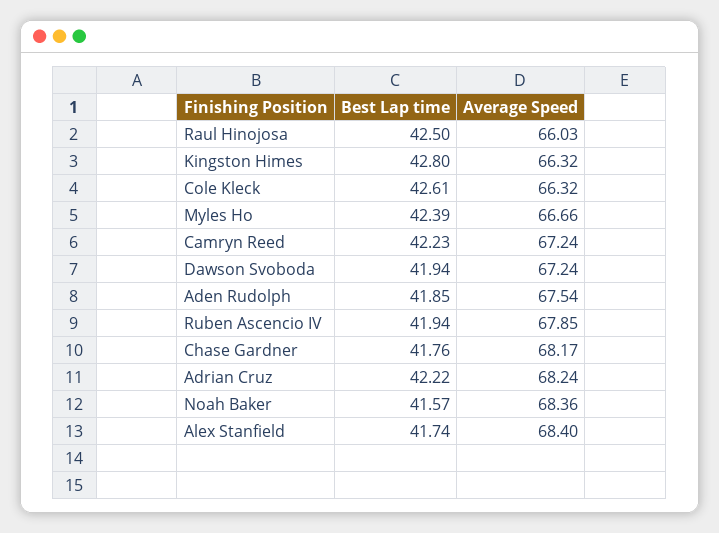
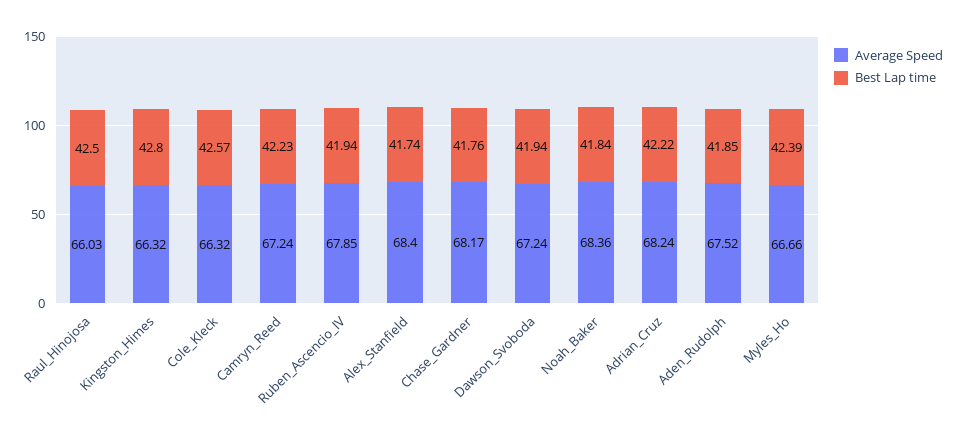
  {
    "Best Lap time": {
      "Raul Hinojosa": 42.5,
      "Kingston Himes": 42.8,
-     "Cole Kleck": 42.61,
+     "Cole Kleck": 42.57,
      "Myles Ho": 42.39,
      "Camryn Reed": 42.23,
      "Dawson Svoboda": 41.94,
      "Aden Rudolph": 41.85,
      "Ruben Ascencio IV": 41.94,
      "Chase Gardner": 41.76,
      "Adrian Cruz": 42.22,
-     "Noah Baker": 41.57,
+     "Noah Baker": 41.84,
      "Alex Stanfield": 41.74
    },
    "Average Speed": {
      "Raul Hinojosa": 66.03,
      "Kingston Himes": 66.32,
      "Cole Kleck": 66.32,
      "Myles Ho": 66.66,
      "Camryn Reed": 67.24,
      "Dawson Svoboda": 67.24,
-     "Aden Rudolph": 67.54,
+     "Aden Rudolph": 67.52,
      "Ruben Ascencio IV": 67.85,
      "Chase Gardner": 68.17,
      "Adrian Cruz": 68.24,
      "Noah Baker": 68.36,
      "Alex Stanfield": 68.4
    }
  }

